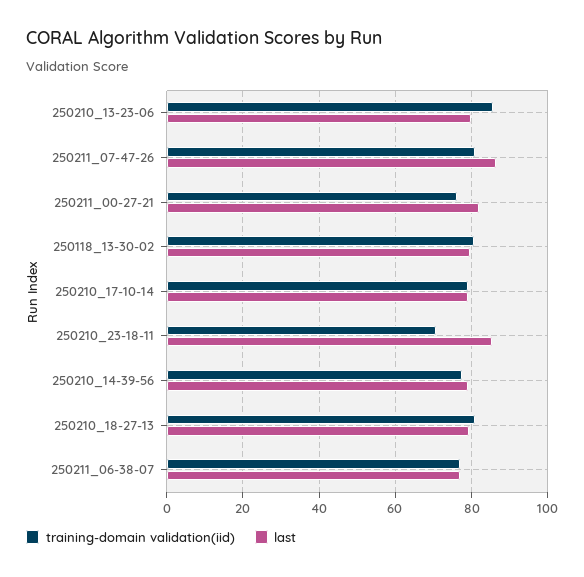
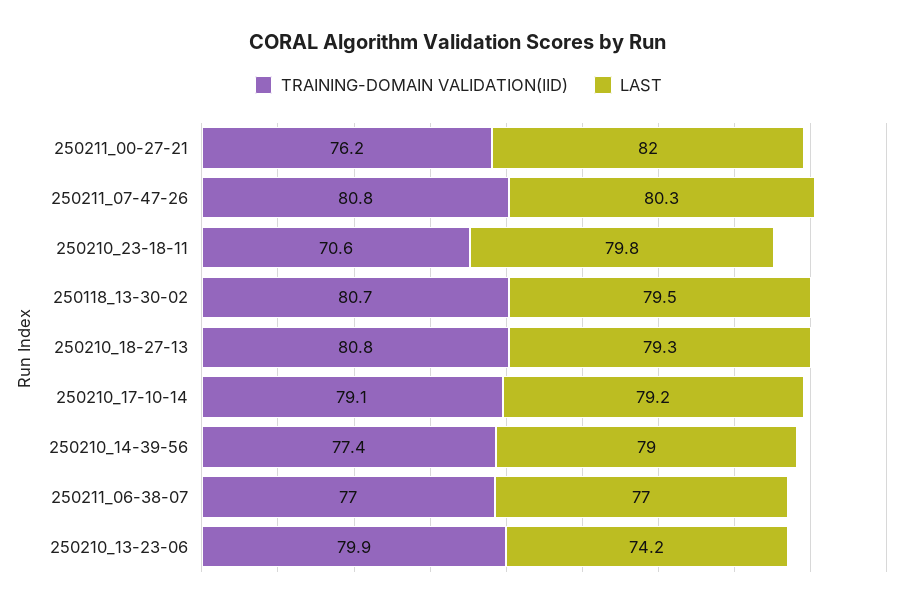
  {
    "training-domain validation(iid)": {
-     "250210_13-23-06": 86,
+     "250210_13-23-06": 79.9,
      "250211_07-47-26": 80.8,
      "250211_00-27-21": 76.2,
      "250118_13-30-02": 80.7,
      "250210_17-10-14": 79.1,
      "250210_23-18-11": 70.6,
      "250210_14-39-56": 77.4,
      "250210_18-27-13": 80.8,
      "250211_06-38-07": 77
    },
    "last": {
-     "250210_13-23-06": 80,
+     "250210_13-23-06": 74.2,
-     "250211_07-47-26": 86,
+     "250211_07-47-26": 80.3,
      "250211_00-27-21": 82,
      "250118_13-30-02": 79.5,
      "250210_17-10-14": 79.2,
-     "250210_23-18-11": 86,
+     "250210_23-18-11": 79.8,
      "250210_14-39-56": 79,
      "250210_18-27-13": 79.3,
      "250211_06-38-07": 77
    }
  }

